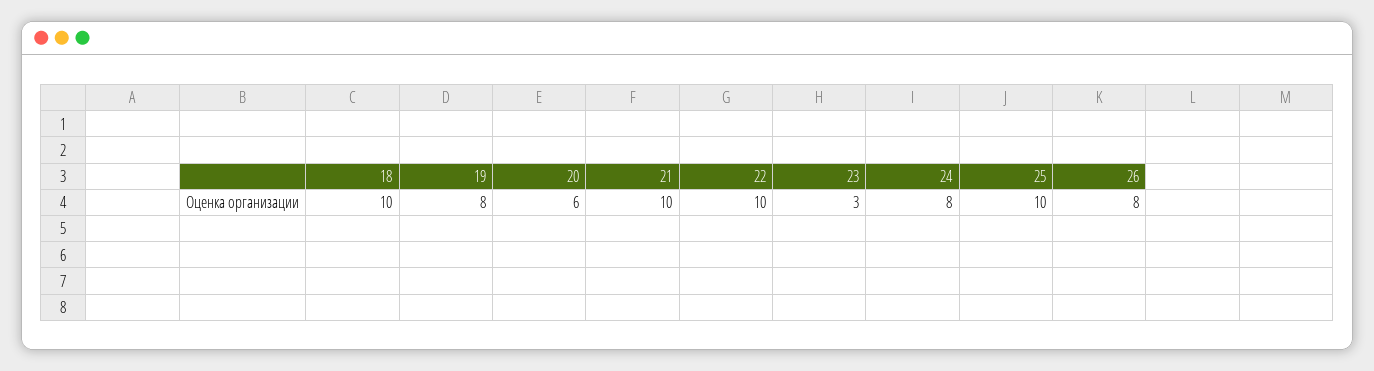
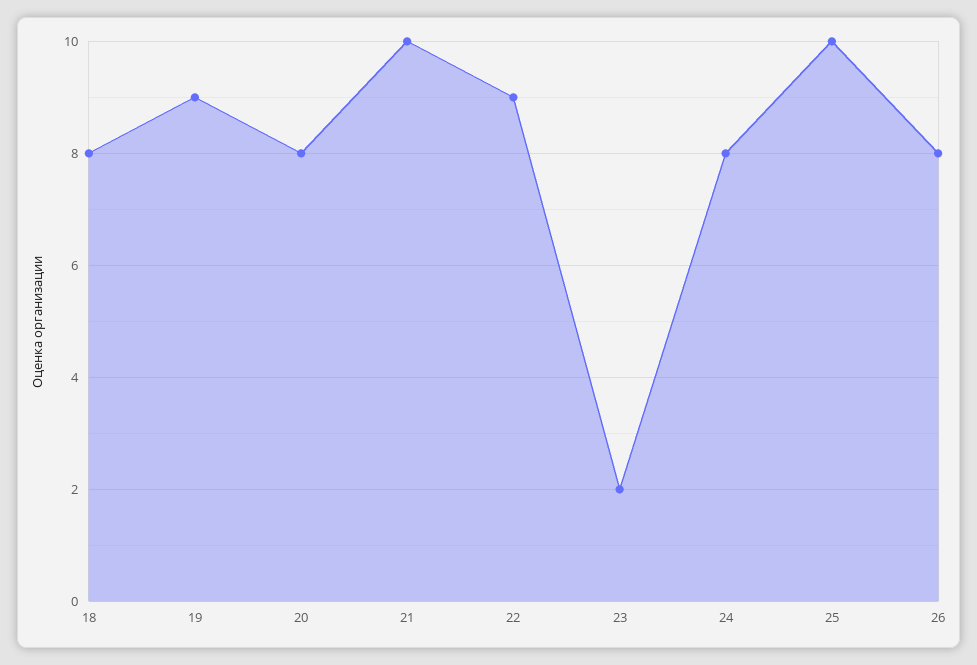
  {
-   "18": 10,
+   "18": 8,
-   "19": 8,
+   "19": 9,
-   "20": 6,
+   "20": 8,
    "21": 10,
-   "22": 10,
+   "22": 9,
-   "23": 3,
+   "23": 2,
    "24": 8,
    "25": 10,
    "26": 8
  }

